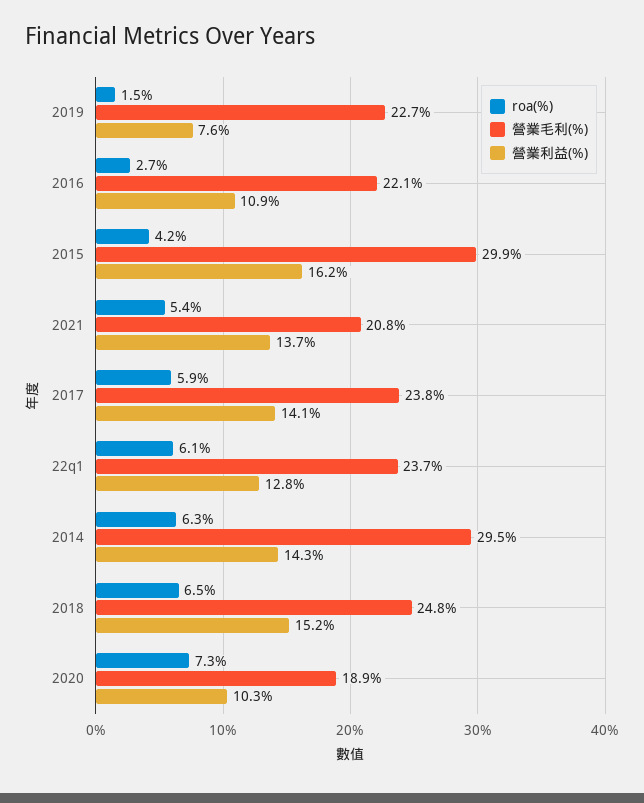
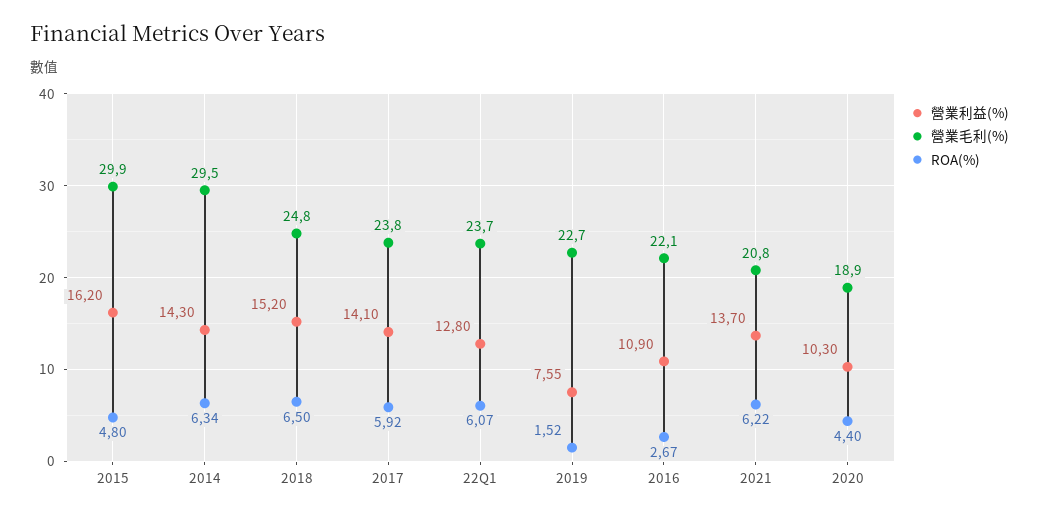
  {
    "roa(%)": {
      "2019": 1.52,
      "2016": 2.67,
-     "2015": 4.2,
+     "2015": 4.8,
-     "2021": 5.4,
+     "2021": 6.22,
      "2017": 5.92,
      "22q1": 6.07,
      "2014": 6.34,
      "2018": 6.5,
-     "2020": 7.3
+     "2020": 4.4
    },
    "營業毛利(%)": {
      "2019": 22.7,
      "2016": 22.1,
      "2015": 29.9,
      "2021": 20.8,
      "2017": 23.8,
      "22q1": 23.7,
      "2014": 29.5,
      "2018": 24.8,
      "2020": 18.9
    },
    "營業利益(%)": {
      "2019": 7.55,
      "2016": 10.9,
      "2015": 16.2,
      "2021": 13.7,
      "2017": 14.1,
      "22q1": 12.8,
      "2014": 14.3,
      "2018": 15.2,
      "2020": 10.3
    }
  }

